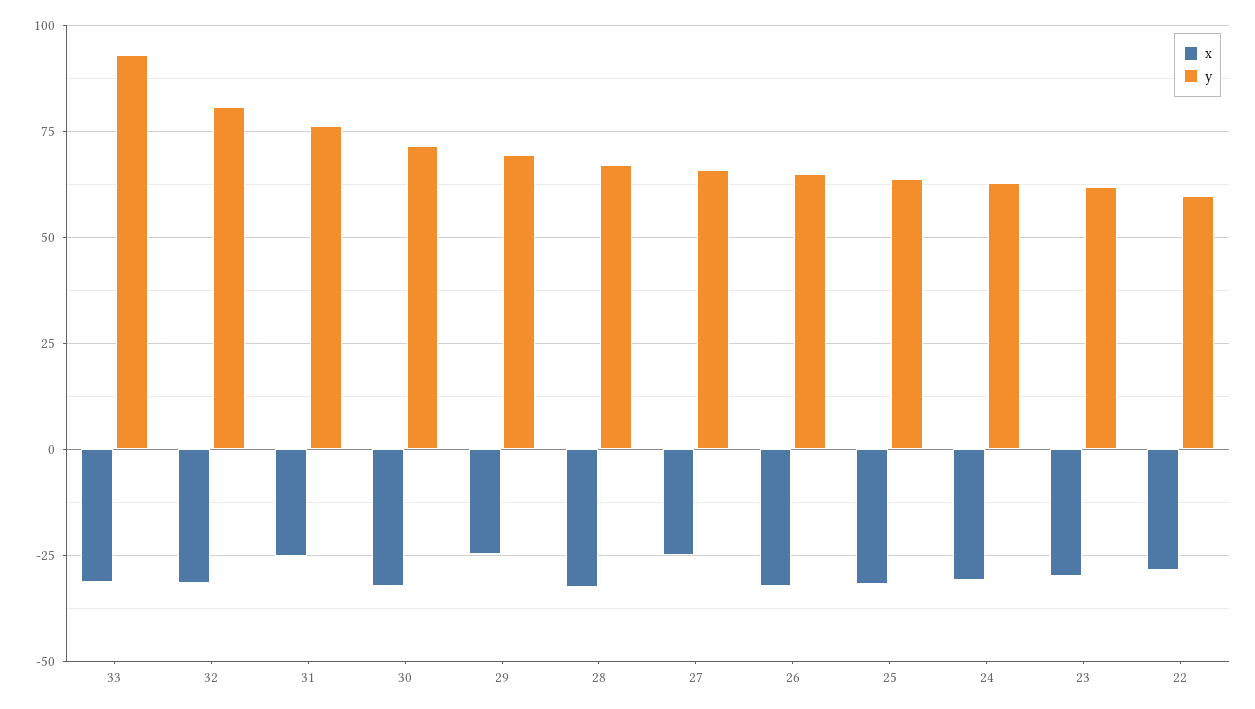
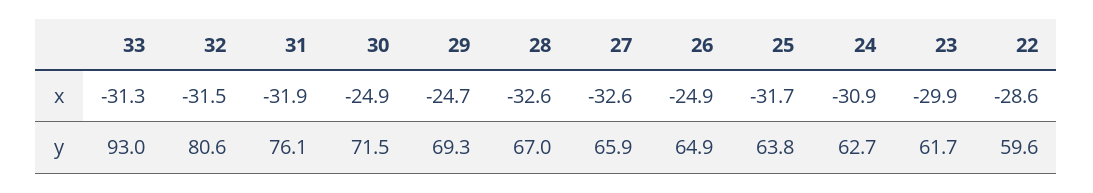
  {
    "x": {
      "33": -31.3,
      "32": -31.5,
-     "31": -25,
+     "31": -31.9,
-     "30": -32.5,
+     "30": -24.9,
      "29": -24.7,
      "28": -32.6,
-     "27": -25,
+     "27": -32.6,
-     "26": -32.5,
+     "26": -24.9,
      "25": -31.7,
      "24": -30.9,
      "23": -29.9,
      "22": -28.6
    },
    "y": {
      "33": 93,
      "32": 80.6,
      "31": 76.1,
      "30": 71.5,
      "29": 69.3,
      "28": 67,
      "27": 65.9,
      "26": 64.9,
      "25": 63.8,
      "24": 62.7,
      "23": 61.7,
      "22": 59.6
    }
  }

